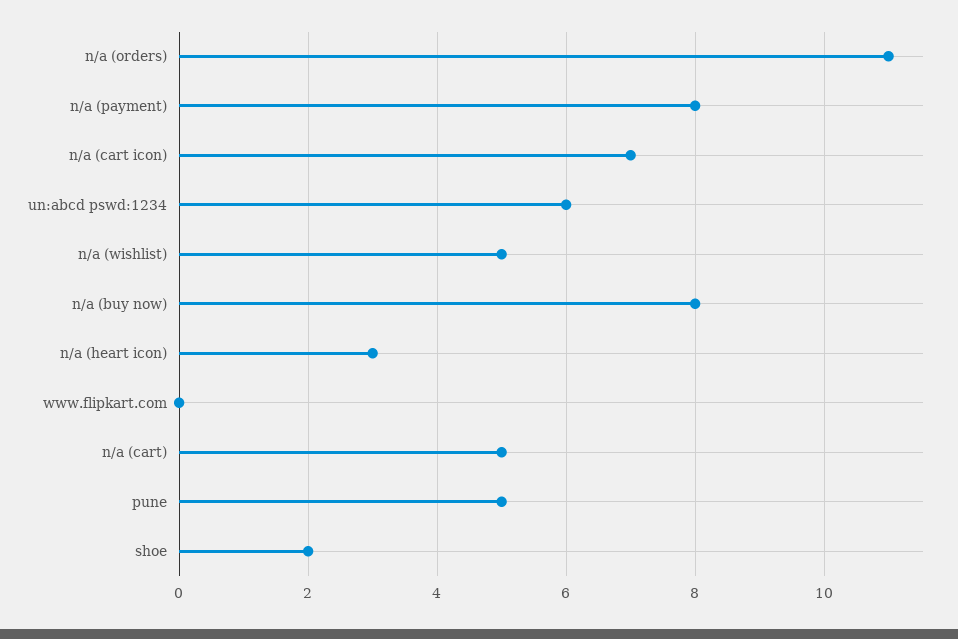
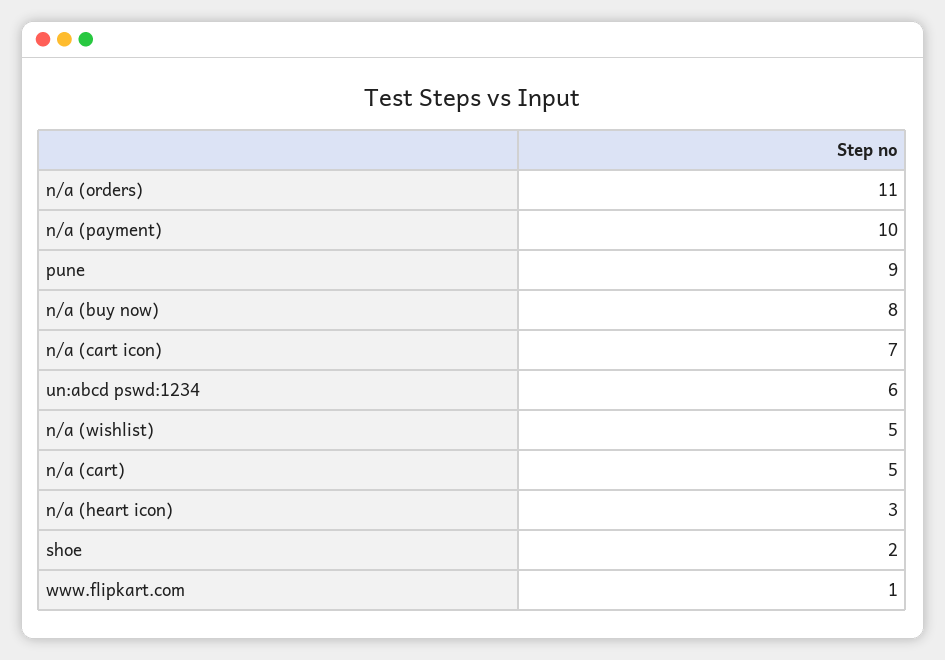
  {
    "n/a (orders)": 11,
-   "n/a (payment)": 8,
+   "n/a (payment)": 10,
    "n/a (cart icon)": 7,
    "un:abcd pswd:1234": 6,
    "n/a (wishlist)": 5,
    "n/a (buy now)": 8,
    "n/a (heart icon)": 3,
-   "www.flipkart.com": 0,
+   "www.flipkart.com": 1,
    "n/a (cart)": 5,
-   "pune": 5,
+   "pune": 9,
    "shoe": 2
  }

